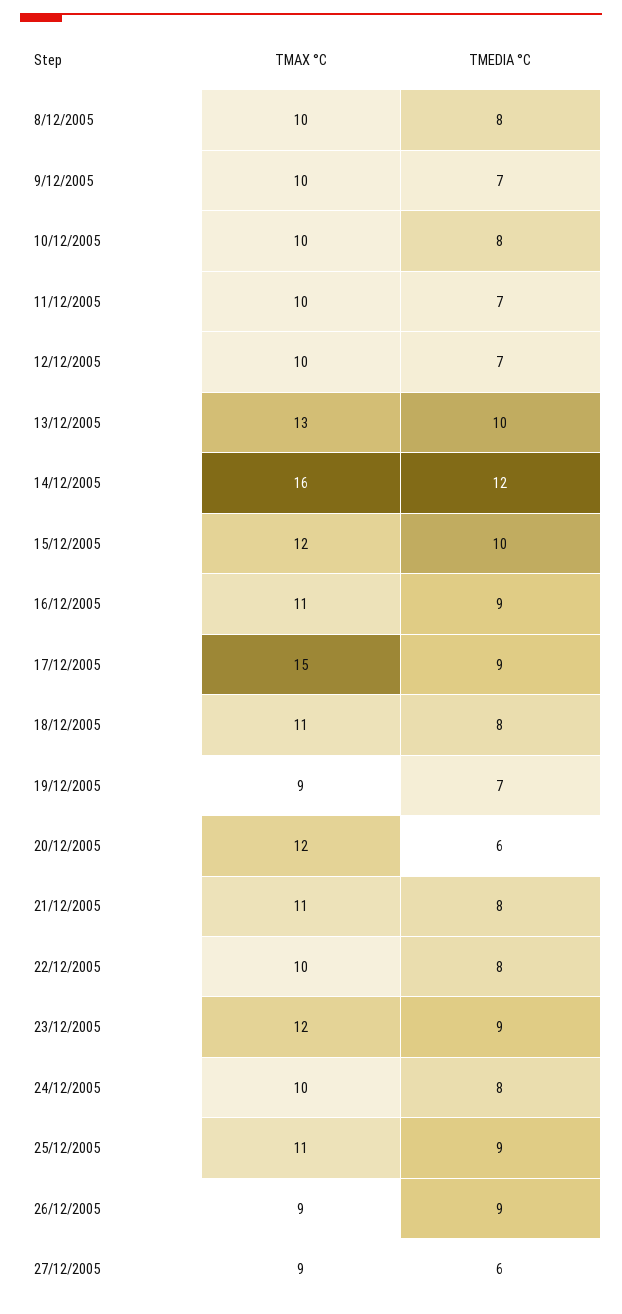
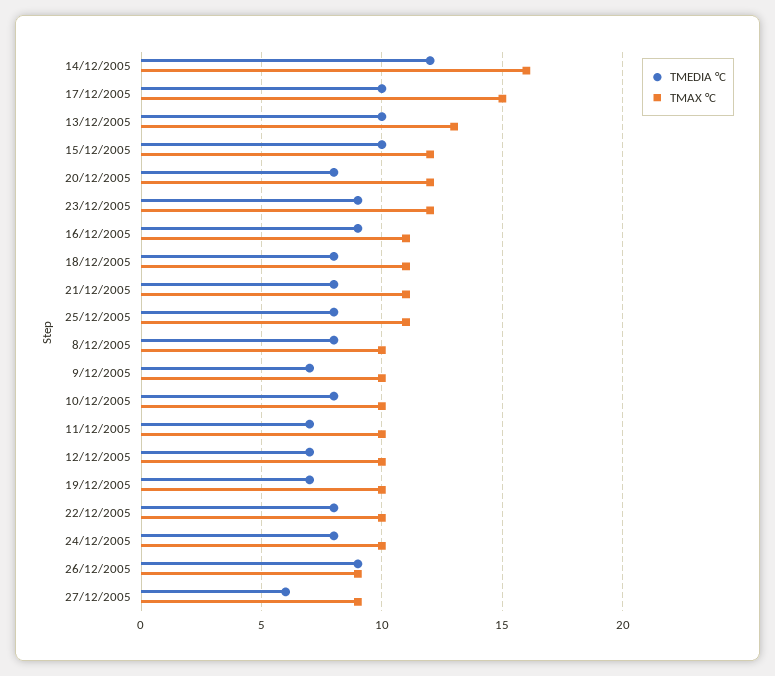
  {
    "TMAX °C": {
      "8/12/2005": 10,
      "9/12/2005": 10,
      "10/12/2005": 10,
      "11/12/2005": 10,
      "12/12/2005": 10,
      "13/12/2005": 13,
      "14/12/2005": 16,
      "15/12/2005": 12,
      "16/12/2005": 11,
      "17/12/2005": 15,
      "18/12/2005": 11,
-     "19/12/2005": 9,
+     "19/12/2005": 10,
      "20/12/2005": 12,
      "21/12/2005": 11,
      "22/12/2005": 10,
      "23/12/2005": 12,
      "24/12/2005": 10,
      "25/12/2005": 11,
      "26/12/2005": 9,
      "27/12/2005": 9
    },
    "TMEDIA °C": {
      "8/12/2005": 8,
      "9/12/2005": 7,
      "10/12/2005": 8,
      "11/12/2005": 7,
      "12/12/2005": 7,
      "13/12/2005": 10,
      "14/12/2005": 12,
      "15/12/2005": 10,
      "16/12/2005": 9,
-     "17/12/2005": 9,
+     "17/12/2005": 10,
      "18/12/2005": 8,
      "19/12/2005": 7,
-     "20/12/2005": 6,
+     "20/12/2005": 8,
      "21/12/2005": 8,
      "22/12/2005": 8,
      "23/12/2005": 9,
      "24/12/2005": 8,
-     "25/12/2005": 9,
+     "25/12/2005": 8,
      "26/12/2005": 9,
      "27/12/2005": 6
    }
  }

